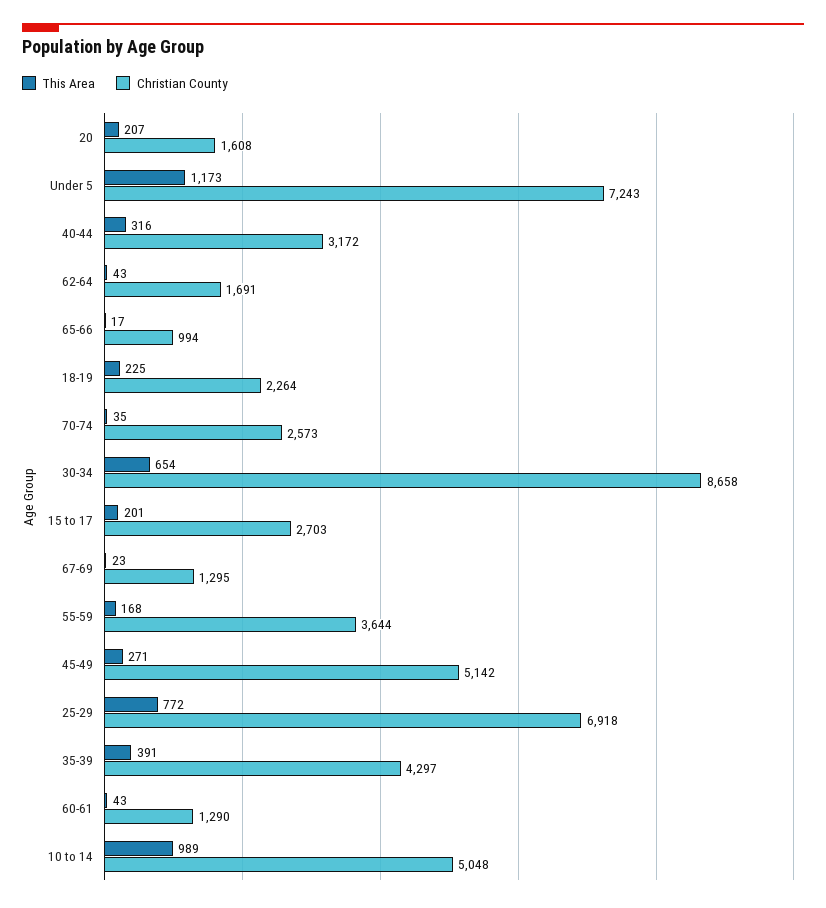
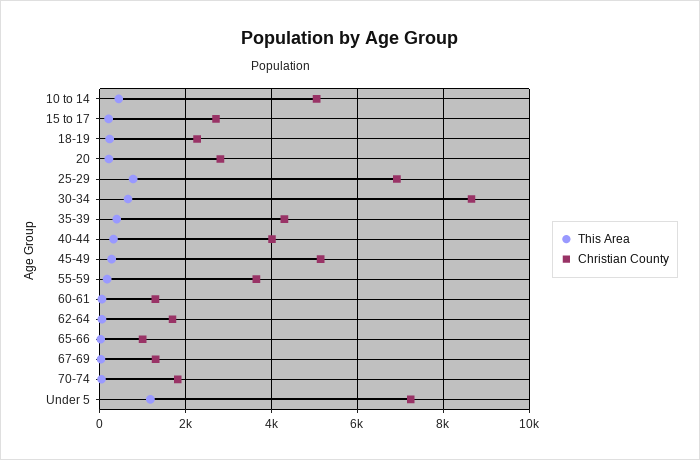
  {
    "This Area": {
      "20": 207,
      "Under 5": 1173,
      "40-44": 316,
      "62-64": 43,
      "65-66": 17,
      "18-19": 225,
      "70-74": 35,
      "30-34": 654,
      "15 to 17": 201,
      "67-69": 23,
      "55-59": 168,
      "45-49": 271,
      "25-29": 772,
      "35-39": 391,
      "60-61": 43,
-     "10 to 14": 989
+     "10 to 14": 400
    },
    "Christian County": {
-     "20": 1608,
+     "20": 2800,
      "Under 5": 7243,
-     "40-44": 3172,
+     "40-44": 4000,
      "62-64": 1691,
      "65-66": 994,
      "18-19": 2264,
-     "70-74": 2573,
+     "70-74": 1800,
      "30-34": 8658,
      "15 to 17": 2703,
      "67-69": 1295,
      "55-59": 3644,
      "45-49": 5142,
      "25-29": 6918,
      "35-39": 4297,
      "60-61": 1290,
      "10 to 14": 5048
    }
  }

